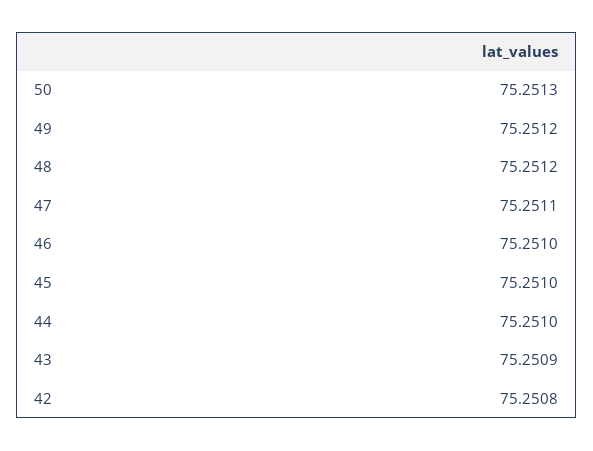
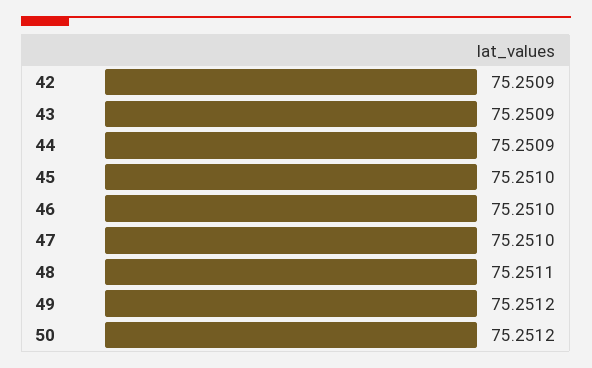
  {
-   "50": 75.2513,
+   "50": 75.2512,
    "49": 75.2512,
-   "48": 75.2512,
+   "48": 75.2511,
-   "47": 75.2511,
+   "47": 75.251,
    "46": 75.251,
    "45": 75.251,
-   "44": 75.251,
+   "44": 75.2509,
    "43": 75.2509,
-   "42": 75.2508
+   "42": 75.2509
  }

